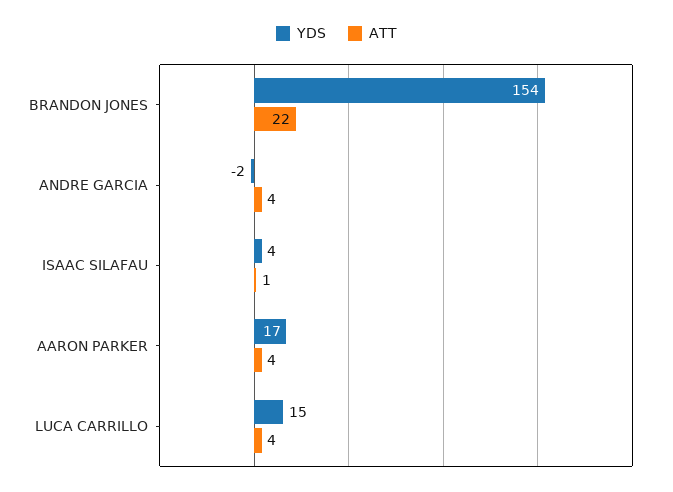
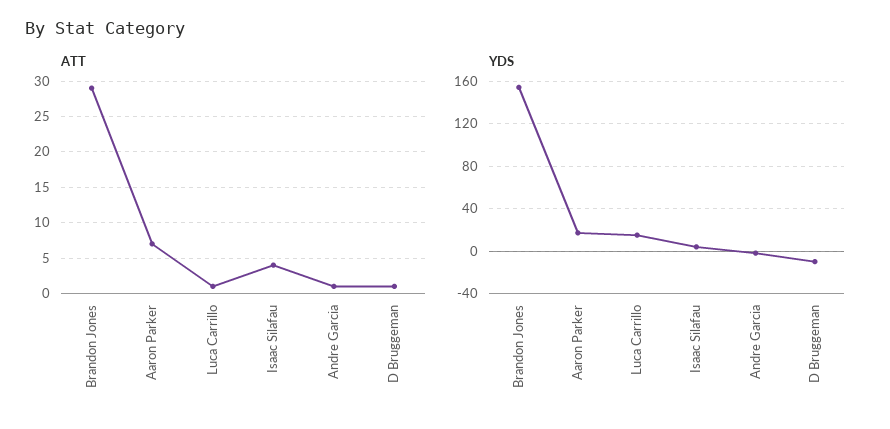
  {
    "YDS": {
      "BRANDON JONES": 154,
      "ANDRE GARCIA": -2,
      "ISAAC SILAFAU": 4,
      "AARON PARKER": 17,
-     "LUCA CARRILLO": 15
+     "LUCA CARRILLO": 15,
+     "D Bruggeman": -10
    },
    "ATT": {
-     "BRANDON JONES": 22,
+     "BRANDON JONES": 29,
-     "ANDRE GARCIA": 4,
+     "ANDRE GARCIA": 1,
-     "ISAAC SILAFAU": 1,
+     "ISAAC SILAFAU": 4,
-     "AARON PARKER": 4,
+     "AARON PARKER": 7,
-     "LUCA CARRILLO": 4
+     "LUCA CARRILLO": 1,
+     "D Bruggeman": 1
    }
  }

